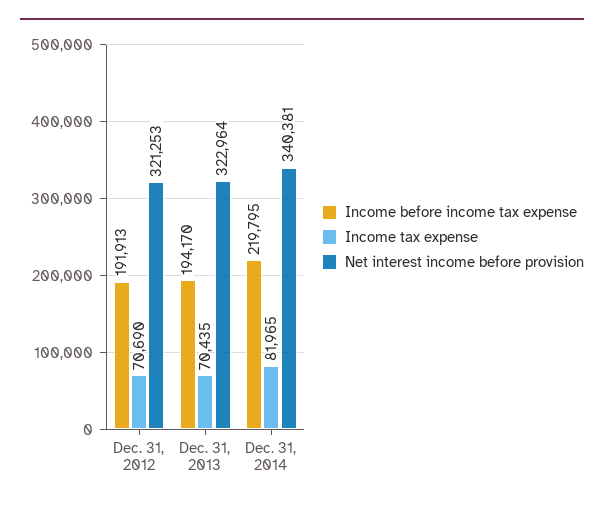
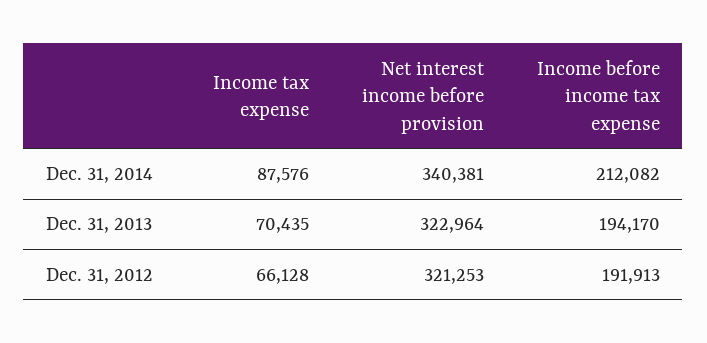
  {
    "Income before income tax expense": {
      "Dec. 31, 2012": 191913,
      "Dec. 31, 2013": 194170,
-     "Dec. 31, 2014": 219795
+     "Dec. 31, 2014": 212082
    },
    "Income tax expense": {
-     "Dec. 31, 2012": 70690,
+     "Dec. 31, 2012": 66128,
      "Dec. 31, 2013": 70435,
-     "Dec. 31, 2014": 81965
+     "Dec. 31, 2014": 87576
    },
    "Net interest income before provision": {
      "Dec. 31, 2012": 321253,
      "Dec. 31, 2013": 322964,
      "Dec. 31, 2014": 340381
    }
  }

